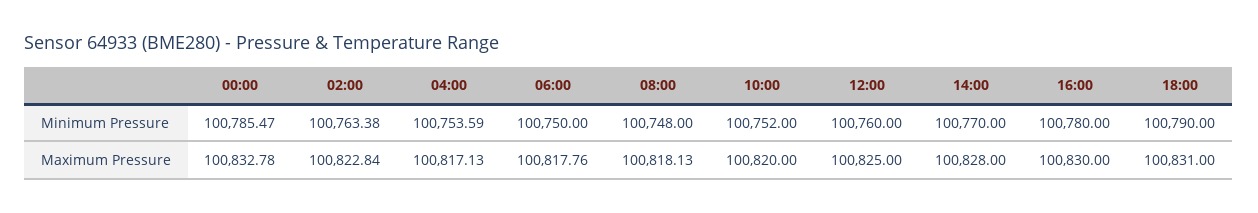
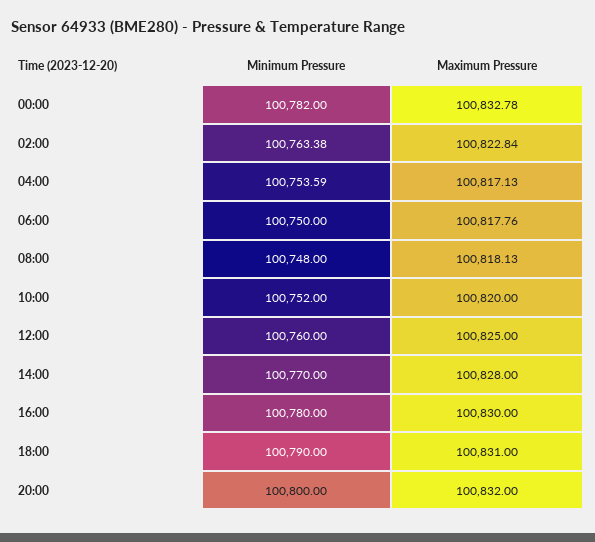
  {
    "00:00": {
-     "Minimum Pressure": 100785.47,
+     "Minimum Pressure": 100782,
      "Maximum Pressure": 100832.78
    },
    "02:00": {
      "Minimum Pressure": 100763.38,
      "Maximum Pressure": 100822.84
    },
    "04:00": {
      "Minimum Pressure": 100753.59,
      "Maximum Pressure": 100817.13
    },
    "06:00": {
      "Minimum Pressure": 100750,
      "Maximum Pressure": 100817.76
    },
    "08:00": {
      "Minimum Pressure": 100748,
      "Maximum Pressure": 100818.13
    },
    "10:00": {
      "Minimum Pressure": 100752,
      "Maximum Pressure": 100820
    },
    "12:00": {
      "Minimum Pressure": 100760,
      "Maximum Pressure": 100825
    },
    "14:00": {
      "Minimum Pressure": 100770,
      "Maximum Pressure": 100828
    },
    "16:00": {
      "Minimum Pressure": 100780,
      "Maximum Pressure": 100830
    },
    "18:00": {
      "Minimum Pressure": 100790,
      "Maximum Pressure": 100831
-   }
+   },
+   "20:00": {
+     "Minimum Pressure": 100800,
+     "Maximum Pressure": 100832
+   }
  }

